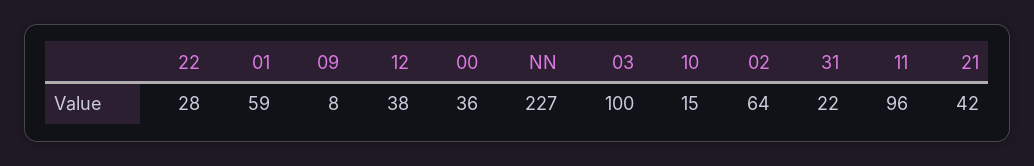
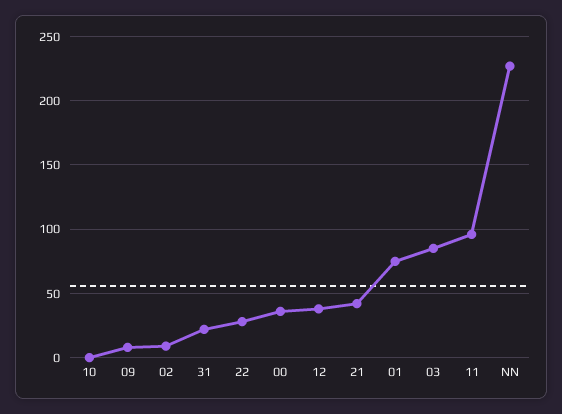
  {
    "22": 28,
-   "01": 59,
+   "01": 75,
    "09": 8,
    "12": 38,
    "00": 36,
    "NN": 227,
-   "03": 100,
+   "03": 85,
-   "10": 15,
+   "10": 0,
-   "02": 64,
+   "02": 10,
    "31": 22,
    "11": 96,
    "21": 42
  }

